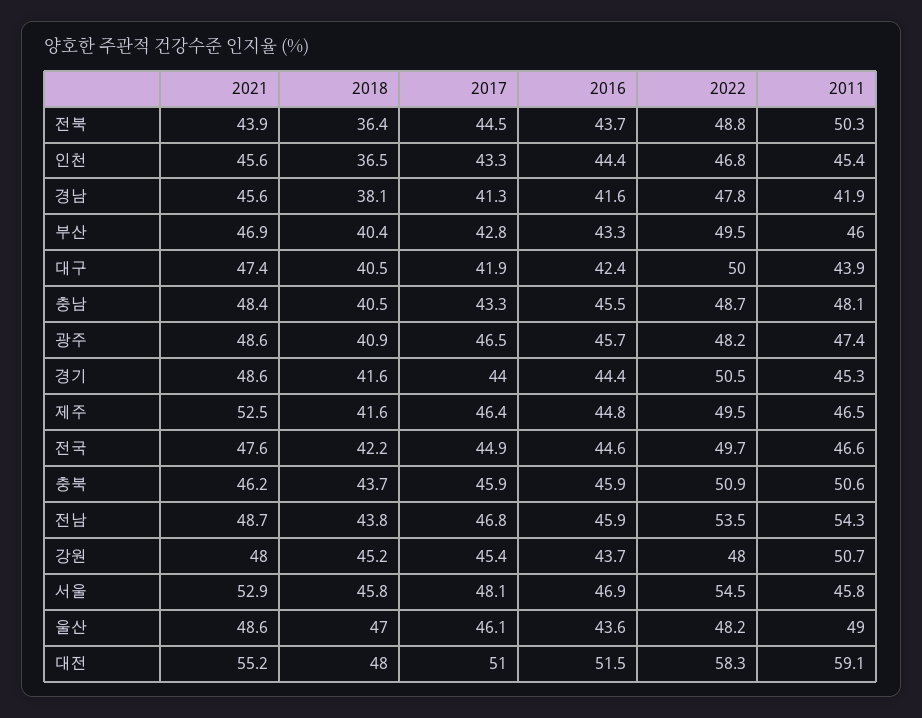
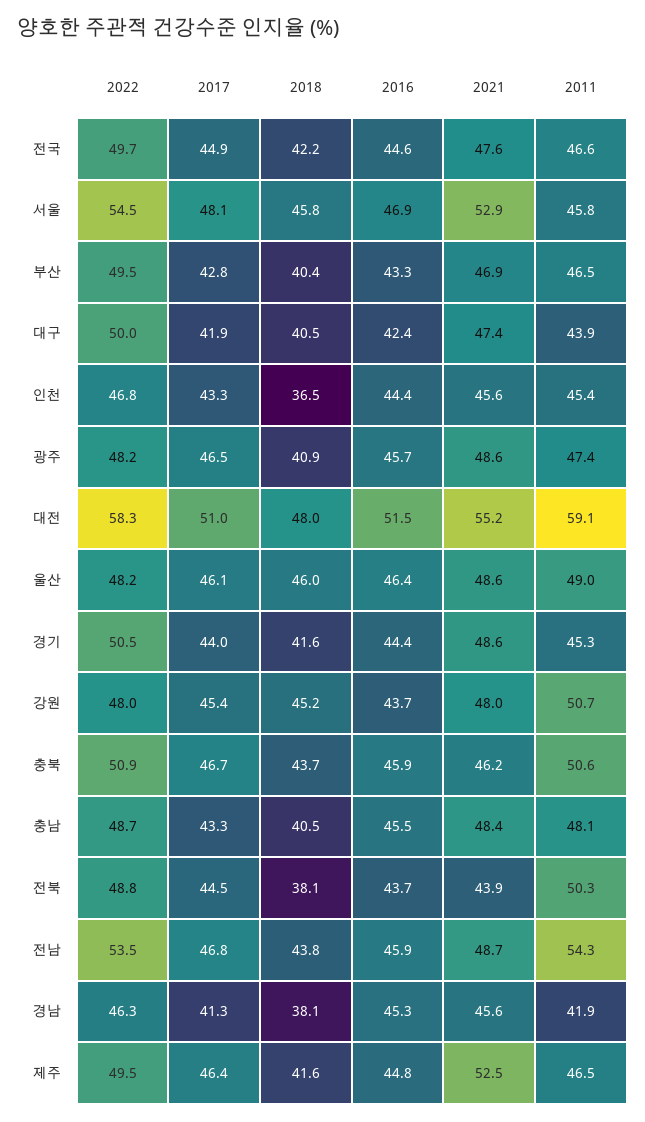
  {
    "2021": {
      "전북": 43.9,
      "인천": 45.6,
      "경남": 45.6,
      "부산": 46.9,
      "대구": 47.4,
      "충남": 48.4,
      "광주": 48.6,
      "경기": 48.6,
      "제주": 52.5,
      "전국": 47.6,
      "충북": 46.2,
      "전남": 48.7,
      "강원": 48,
      "서울": 52.9,
      "울산": 48.6,
      "대전": 55.2
    },
    "2018": {
-     "전북": 36.4,
+     "전북": 38.1,
      "인천": 36.5,
      "경남": 38.1,
      "부산": 40.4,
      "대구": 40.5,
      "충남": 40.5,
      "광주": 40.9,
      "경기": 41.6,
      "제주": 41.6,
      "전국": 42.2,
      "충북": 43.7,
      "전남": 43.8,
      "강원": 45.2,
      "서울": 45.8,
-     "울산": 47,
+     "울산": 46,
      "대전": 48
    },
    "2017": {
      "전북": 44.5,
      "인천": 43.3,
      "경남": 41.3,
      "부산": 42.8,
      "대구": 41.9,
      "충남": 43.3,
      "광주": 46.5,
      "경기": 44,
      "제주": 46.4,
      "전국": 44.9,
-     "충북": 45.9,
+     "충북": 46.7,
      "전남": 46.8,
      "강원": 45.4,
      "서울": 48.1,
      "울산": 46.1,
      "대전": 51
    },
    "2016": {
      "전북": 43.7,
      "인천": 44.4,
-     "경남": 41.6,
+     "경남": 45.3,
      "부산": 43.3,
      "대구": 42.4,
      "충남": 45.5,
      "광주": 45.7,
      "경기": 44.4,
      "제주": 44.8,
      "전국": 44.6,
      "충북": 45.9,
      "전남": 45.9,
      "강원": 43.7,
      "서울": 46.9,
-     "울산": 43.6,
+     "울산": 46.4,
      "대전": 51.5
    },
    "2022": {
      "전북": 48.8,
      "인천": 46.8,
-     "경남": 47.8,
+     "경남": 46.3,
      "부산": 49.5,
      "대구": 50,
      "충남": 48.7,
      "광주": 48.2,
      "경기": 50.5,
      "제주": 49.5,
      "전국": 49.7,
      "충북": 50.9,
      "전남": 53.5,
      "강원": 48,
      "서울": 54.5,
      "울산": 48.2,
      "대전": 58.3
    },
    "2011": {
      "전북": 50.3,
      "인천": 45.4,
      "경남": 41.9,
-     "부산": 46,
+     "부산": 46.5,
      "대구": 43.9,
      "충남": 48.1,
      "광주": 47.4,
      "경기": 45.3,
      "제주": 46.5,
      "전국": 46.6,
      "충북": 50.6,
      "전남": 54.3,
      "강원": 50.7,
      "서울": 45.8,
      "울산": 49,
      "대전": 59.1
    }
  }

